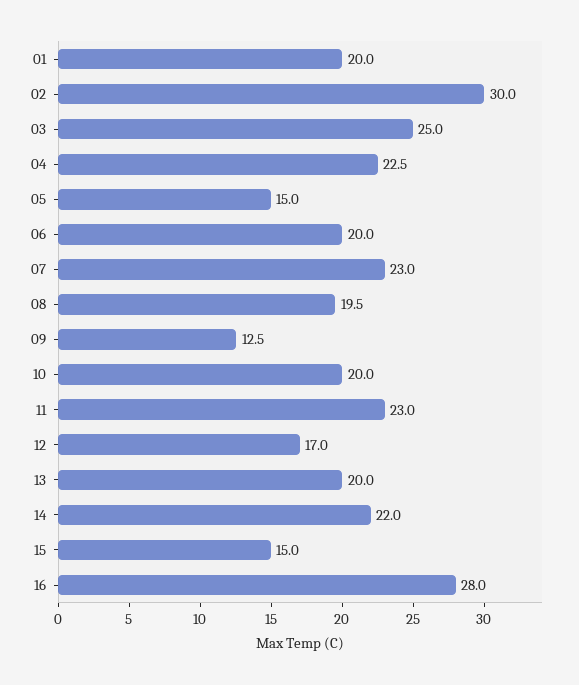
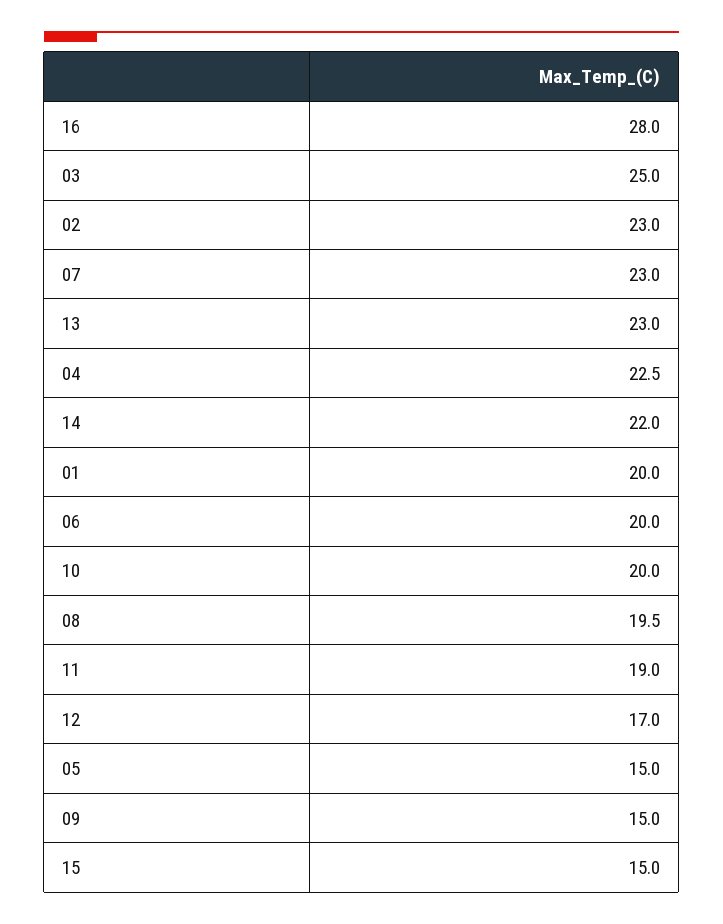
  {
    "01": 20,
-   "02": 30,
+   "02": 23,
    "03": 25,
    "04": 22.5,
    "05": 15,
    "06": 20,
    "07": 23,
    "08": 19.5,
-   "09": 12.5,
+   "09": 15,
    "10": 20,
-   "11": 23,
+   "11": 19,
    "12": 17,
-   "13": 20,
+   "13": 23,
    "14": 22,
    "15": 15,
    "16": 28
  }

